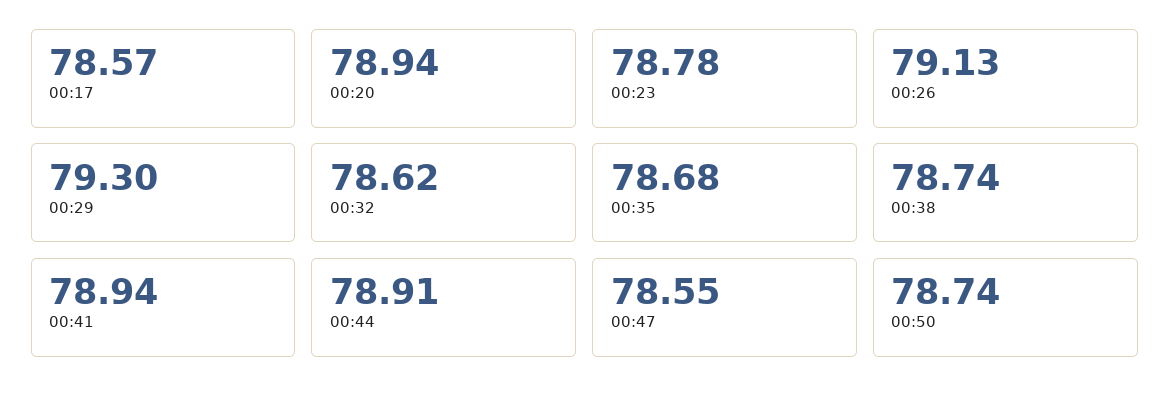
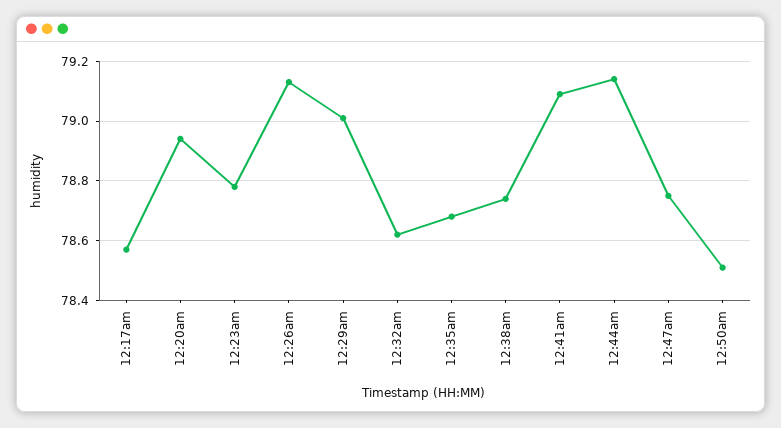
  {
    "00:17": 78.57,
    "00:20": 78.94,
    "00:23": 78.78,
    "00:26": 79.13,
-   "00:29": 79.3,
+   "00:29": 79,
    "00:32": 78.62,
    "00:35": 78.68,
    "00:38": 78.74,
-   "00:41": 78.94,
+   "00:41": 79.1,
-   "00:44": 78.91,
+   "00:44": 79.15,
-   "00:47": 78.55,
+   "00:47": 78.75,
-   "00:50": 78.74
+   "00:50": 78.5
  }

